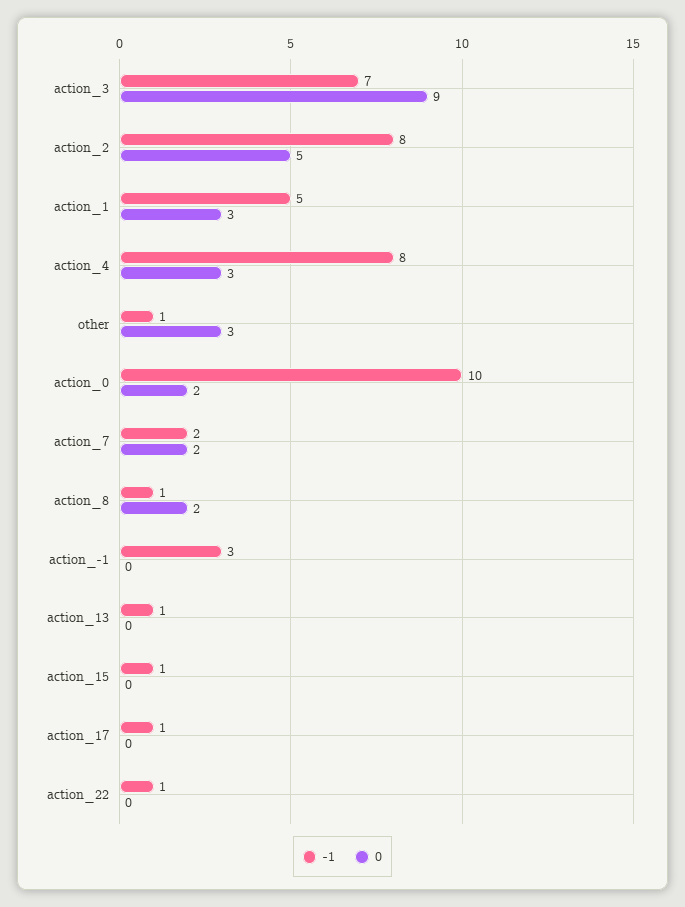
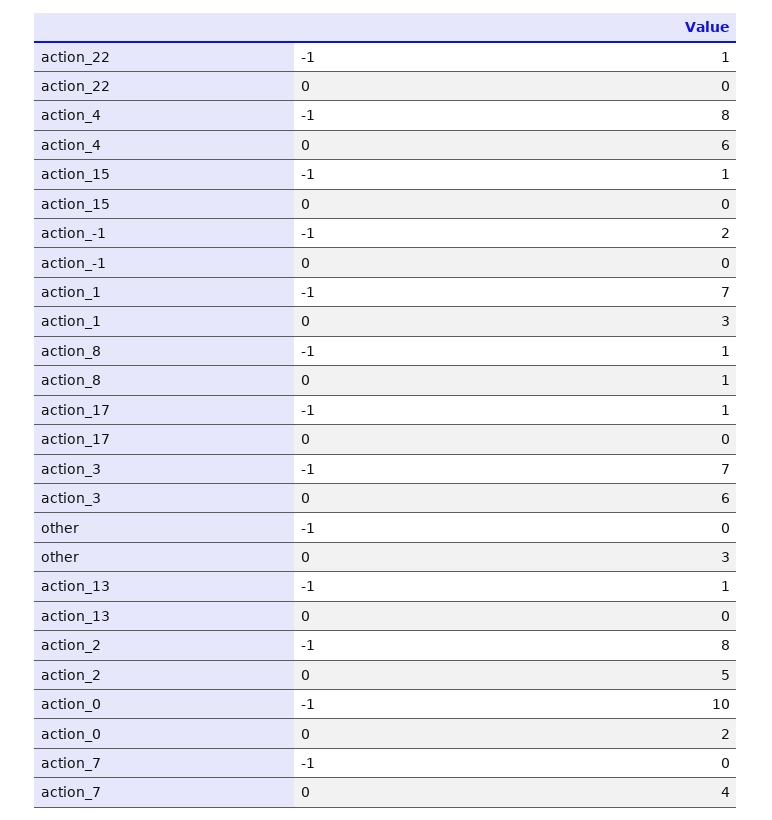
  {
    "-1": {
      "action_3": 7,
      "action_2": 8,
-     "action_1": 5,
+     "action_1": 7,
      "action_4": 8,
-     "other": 1,
+     "other": 0,
      "action_0": 10,
-     "action_7": 2,
+     "action_7": 0,
      "action_8": 1,
-     "action_-1": 3,
+     "action_-1": 2,
      "action_13": 1,
      "action_15": 1,
      "action_17": 1,
      "action_22": 1
    },
    "0": {
-     "action_3": 9,
+     "action_3": 6,
      "action_2": 5,
      "action_1": 3,
-     "action_4": 3,
+     "action_4": 6,
      "other": 3,
      "action_0": 2,
-     "action_7": 2,
+     "action_7": 4,
-     "action_8": 2,
+     "action_8": 1,
      "action_-1": 0,
      "action_13": 0,
      "action_15": 0,
      "action_17": 0,
      "action_22": 0
    }
  }

